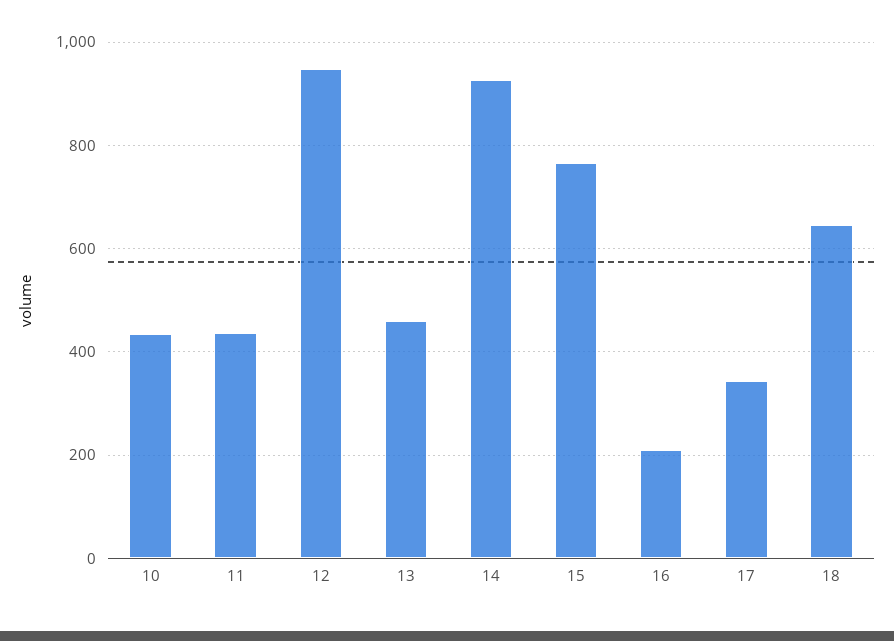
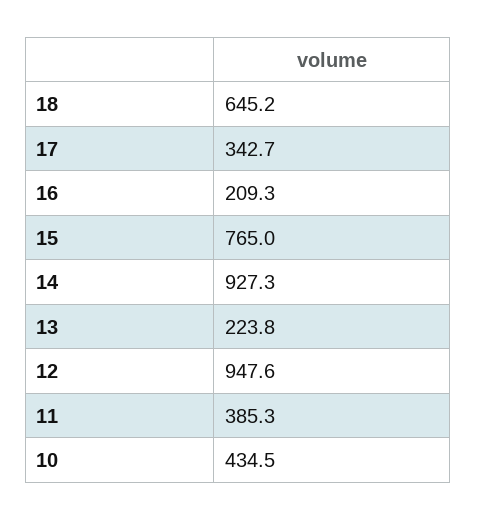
  {
    "10": 434.5,
-   "11": 440,
+   "11": 385.3,
    "12": 947.6,
-   "13": 460,
+   "13": 223.8,
    "14": 927.3,
    "15": 765,
    "16": 209.3,
    "17": 342.7,
    "18": 645.2
  }

